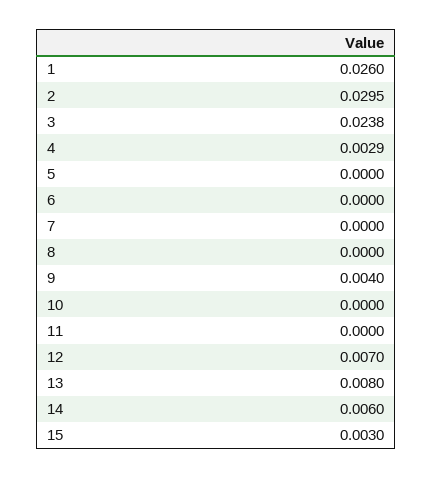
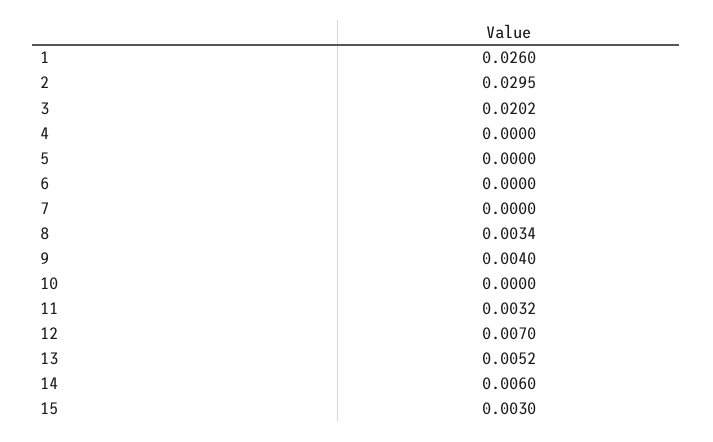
  {
    "1": 0.026,
    "2": 0.0295,
-   "3": 0.0238,
+   "3": 0.0202,
-   "4": 0.0029,
+   "4": 0,
    "5": 0,
    "6": 0,
    "7": 0,
-   "8": 0,
+   "8": 0.0034,
    "9": 0.004,
    "10": 0,
-   "11": 0,
+   "11": 0.0032,
    "12": 0.007,
-   "13": 0.008,
+   "13": 0.0052,
    "14": 0.006,
    "15": 0.003
  }

